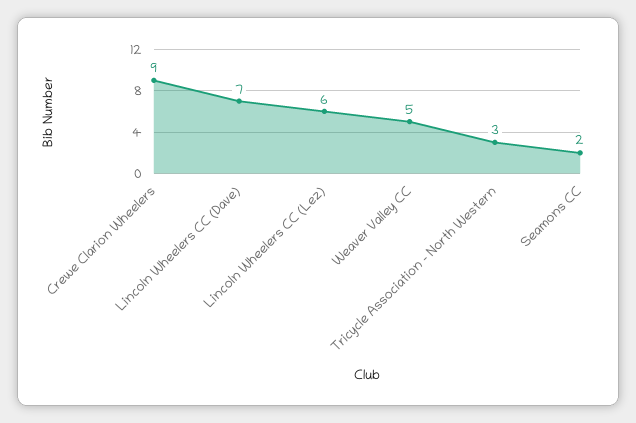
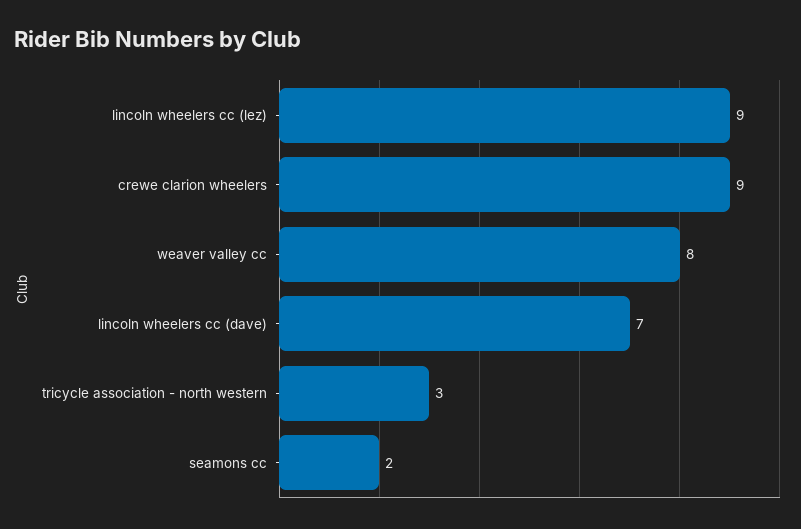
  {
    "Crewe Clarion Wheelers": 9,
    "Lincoln Wheelers CC (Dave)": 7,
-   "Lincoln Wheelers CC (Lez)": 6,
+   "Lincoln Wheelers CC (Lez)": 9,
-   "Weaver Valley CC": 5,
+   "Weaver Valley CC": 8,
    "Tricycle Association - North Western": 3,
    "Seamons CC": 2
  }

